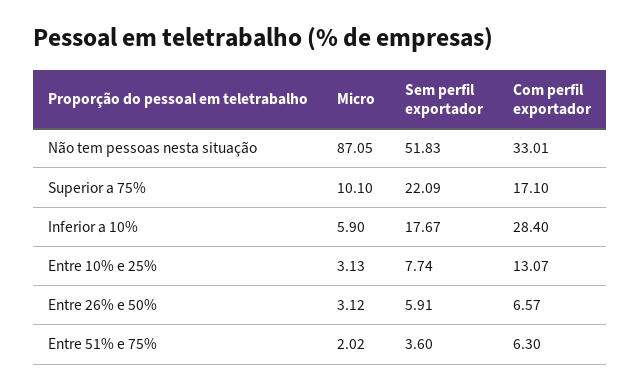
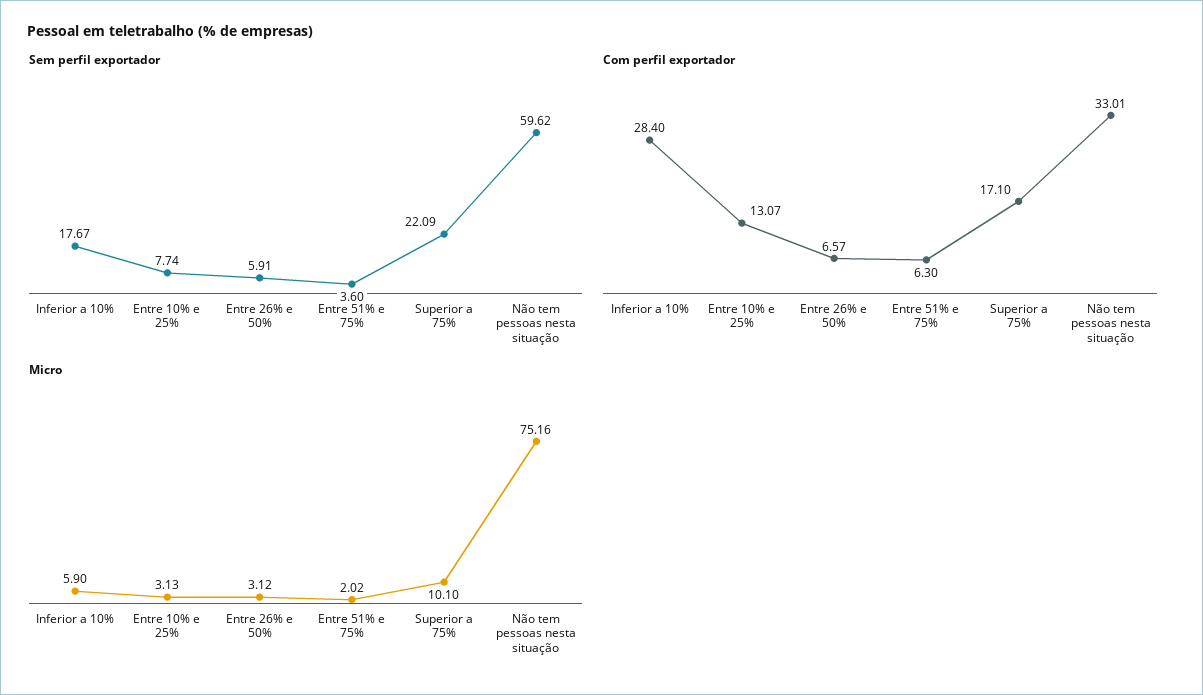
  {
    "Micro": {
-     "Não tem pessoas nesta situação": 87.05,
+     "Não tem pessoas nesta situação": 75.16,
      "Superior a 75%": 10.1,
      "Inferior a 10%": 5.9,
      "Entre 10% e 25%": 3.13,
      "Entre 26% e 50%": 3.12,
      "Entre 51% e 75%": 2.02
    },
    "Sem perfil exportador": {
-     "Não tem pessoas nesta situação": 51.83,
+     "Não tem pessoas nesta situação": 59.62,
      "Superior a 75%": 22.09,
      "Inferior a 10%": 17.67,
      "Entre 10% e 25%": 7.74,
      "Entre 26% e 50%": 5.91,
      "Entre 51% e 75%": 3.6
    },
    "Com perfil exportador": {
      "Não tem pessoas nesta situação": 33.01,
      "Superior a 75%": 17.1,
      "Inferior a 10%": 28.4,
      "Entre 10% e 25%": 13.07,
      "Entre 26% e 50%": 6.57,
      "Entre 51% e 75%": 6.3
    }
  }

